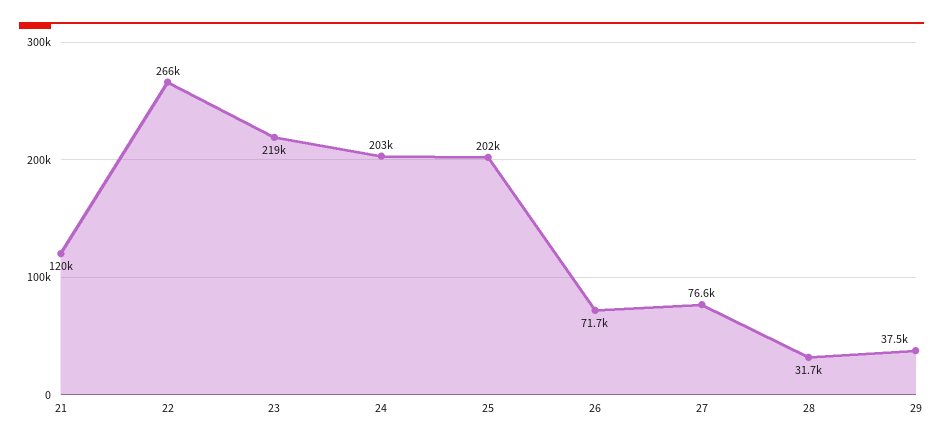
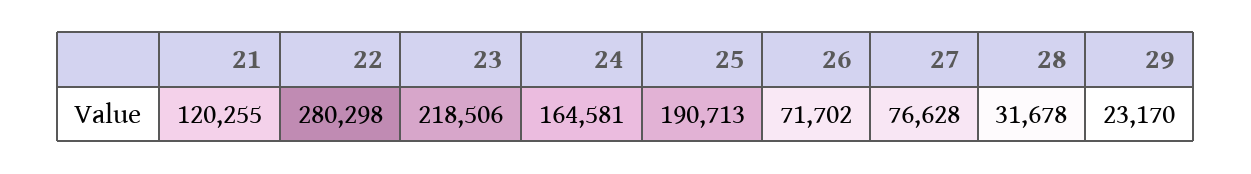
  {
    "21": 120255,
-   "22": 266000,
+   "22": 280298,
    "23": 218506,
-   "24": 203000,
+   "24": 164581,
-   "25": 202000,
+   "25": 190713,
    "26": 71702,
    "27": 76628,
    "28": 31678,
-   "29": 37500
+   "29": 23170
  }

